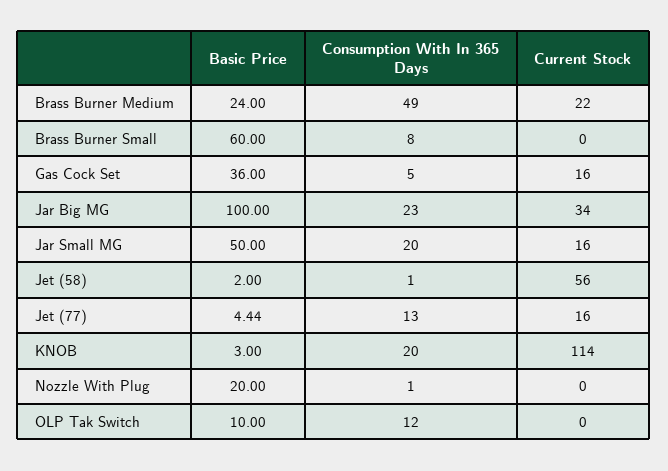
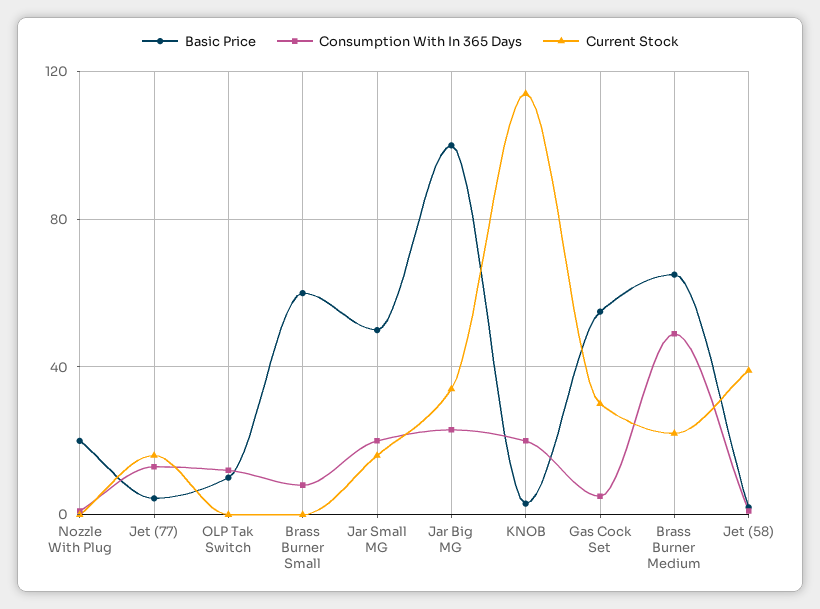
  {
    "Basic Price": {
-     "Brass Burner Medium": 24,
+     "Brass Burner Medium": 65,
      "Brass Burner Small": 60,
-     "Gas Cock Set": 36,
+     "Gas Cock Set": 55,
      "Jar Big MG": 100,
      "Jar Small MG": 50,
      "Jet (58)": 2,
      "Jet (77)": 4.44,
      "KNOB": 3,
      "Nozzle With Plug": 20,
      "OLP Tak Switch": 10
    },
    "Consumption With In 365 Days": {
      "Brass Burner Medium": 49,
      "Brass Burner Small": 8,
      "Gas Cock Set": 5,
      "Jar Big MG": 23,
      "Jar Small MG": 20,
      "Jet (58)": 1,
      "Jet (77)": 13,
      "KNOB": 20,
      "Nozzle With Plug": 1,
      "OLP Tak Switch": 12
    },
    "Current Stock": {
      "Brass Burner Medium": 22,
      "Brass Burner Small": 0,
-     "Gas Cock Set": 16,
+     "Gas Cock Set": 30,
      "Jar Big MG": 34,
      "Jar Small MG": 16,
-     "Jet (58)": 56,
+     "Jet (58)": 40,
      "Jet (77)": 16,
      "KNOB": 114,
      "Nozzle With Plug": 0,
      "OLP Tak Switch": 0
    }
  }

